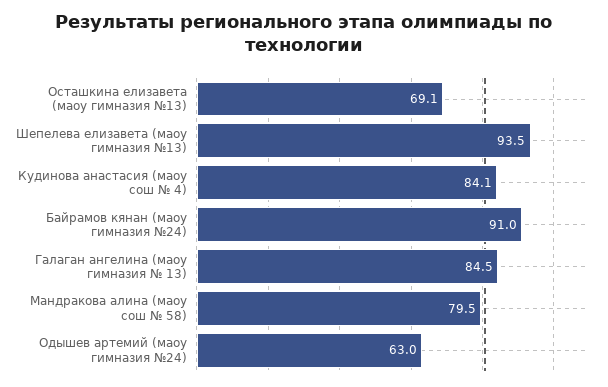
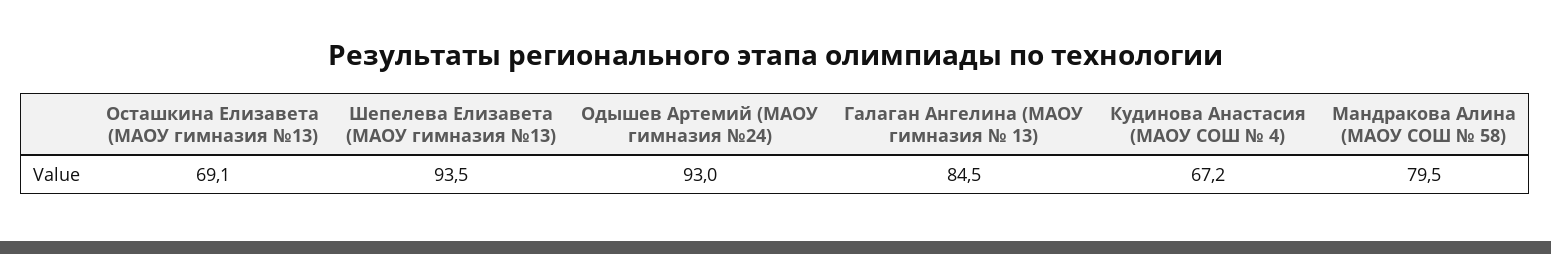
  {
    "Осташкина елизавета (маоу гимназия №13)": 69.1,
    "Шепелева елизавета (маоу гимназия №13)": 93.5,
-   "Кудинова анастасия (маоу сош № 4)": 84.1,
+   "Кудинова анастасия (маоу сош № 4)": 67.2,
-   "Байрамов кянан (маоу гимназия №24)": 91,
    "Галаган ангелина (маоу гимназия № 13)": 84.5,
    "Мандракова алина (маоу сош № 58)": 79.5,
-   "Одышев артемий (маоу гимназия №24)": 63
+   "Одышев артемий (маоу гимназия №24)": 93
  }

